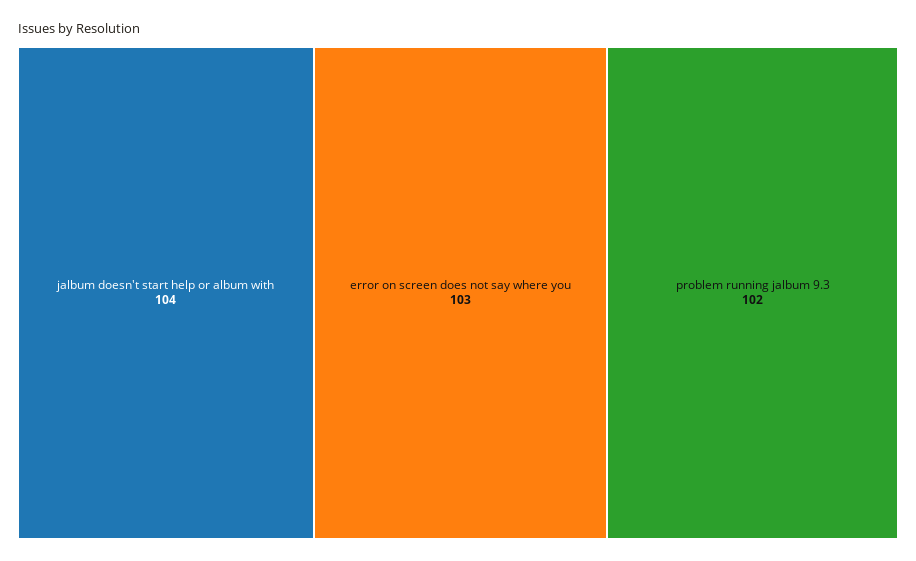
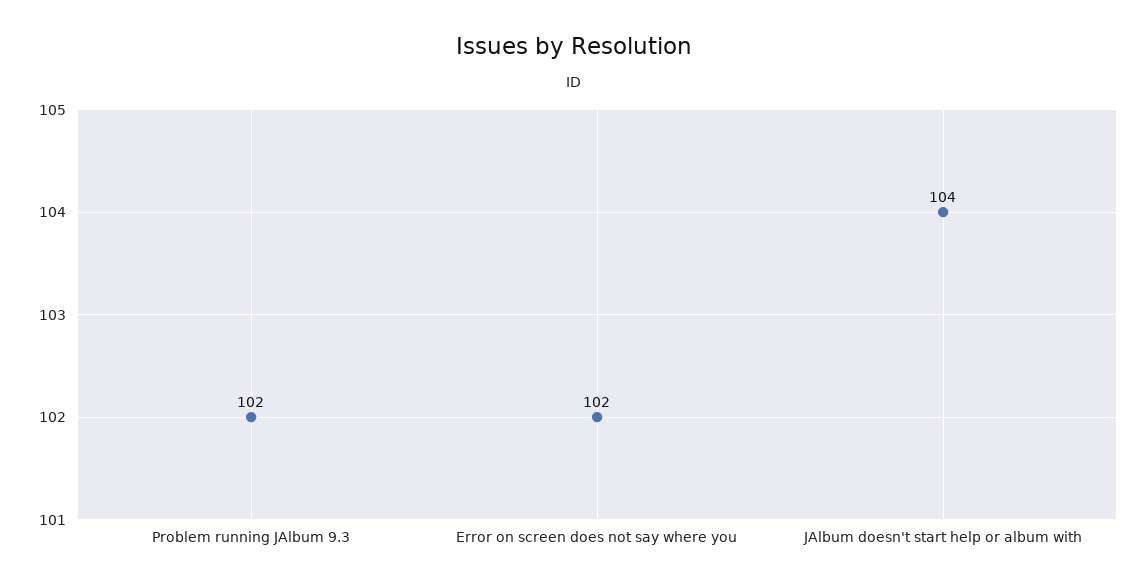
  {
    "jalbum doesn't start help or album with": 104,
-   "error on screen does not say where you": 103,
+   "error on screen does not say where you": 102,
    "problem running jalbum 9.3": 102
  }

